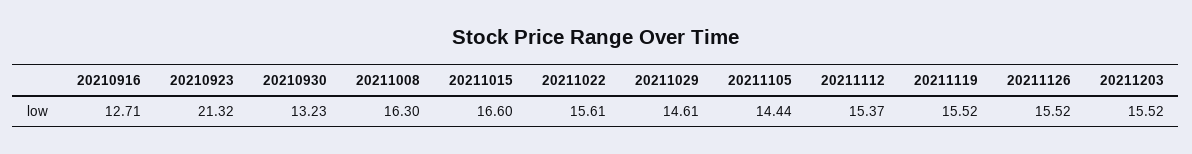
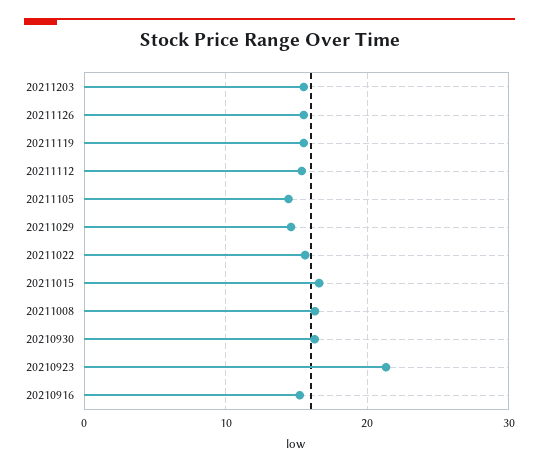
  {
-   "20210916": 12.71,
+   "20210916": 15,
    "20210923": 21.32,
-   "20210930": 13.23,
+   "20210930": 16,
    "20211008": 16.3,
    "20211015": 16.6,
    "20211022": 15.61,
    "20211029": 14.61,
    "20211105": 14.44,
    "20211112": 15.37,
    "20211119": 15.52,
    "20211126": 15.52,
    "20211203": 15.52
  }

